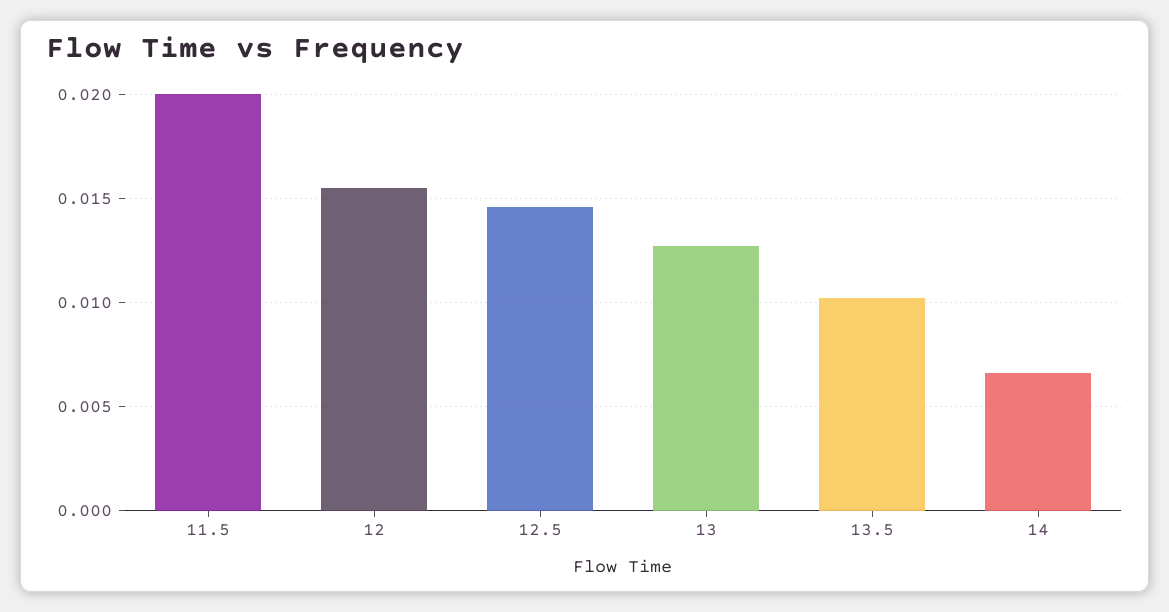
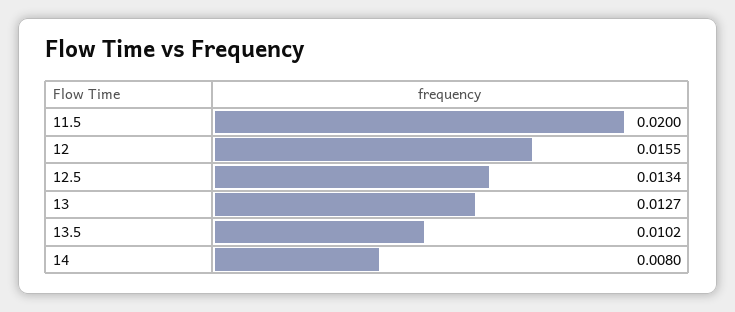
  {
    "11.5": 0.02,
    "12": 0.0155,
-   "12.5": 0.0145,
+   "12.5": 0.0134,
    "13": 0.0127,
    "13.5": 0.0102,
-   "14": 0.0065
+   "14": 0.008
  }

